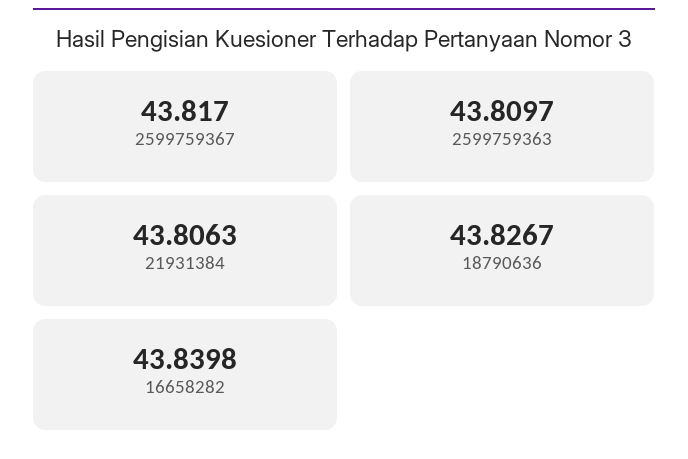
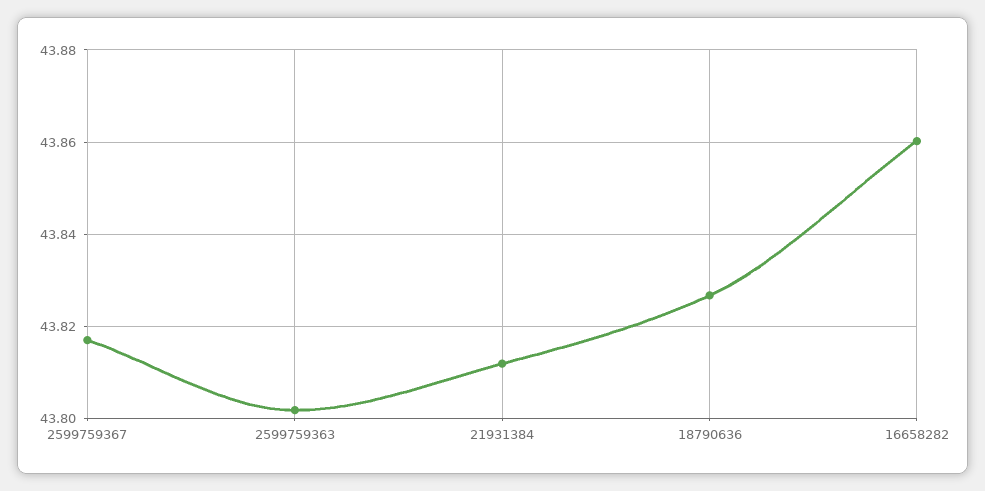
  {
    "2599759367": 43.817,
-   "2599759363": 43.8097,
+   "2599759363": 43.802,
-   "21931384": 43.8063,
+   "21931384": 43.812,
    "18790636": 43.8267,
-   "16658282": 43.8398
+   "16658282": 43.86
  }

